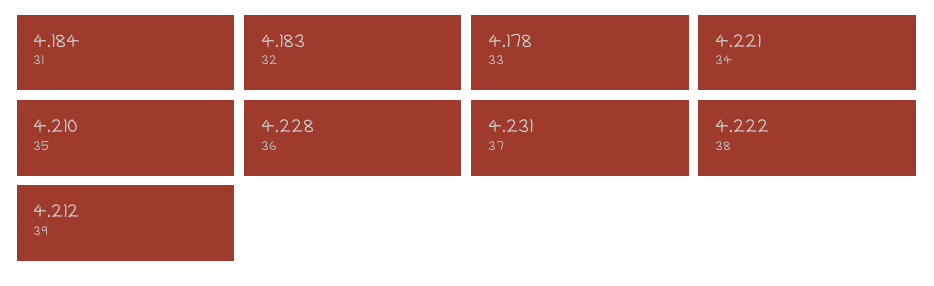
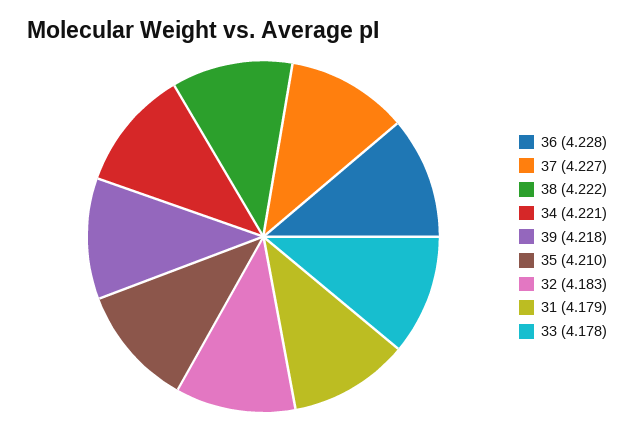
  {
-   "31": 4.184,
+   "31": 4.179,
    "32": 4.183,
    "33": 4.178,
    "34": 4.221,
    "35": 4.21,
    "36": 4.228,
-   "37": 4.231,
+   "37": 4.227,
    "38": 4.222,
-   "39": 4.212
+   "39": 4.218
  }

